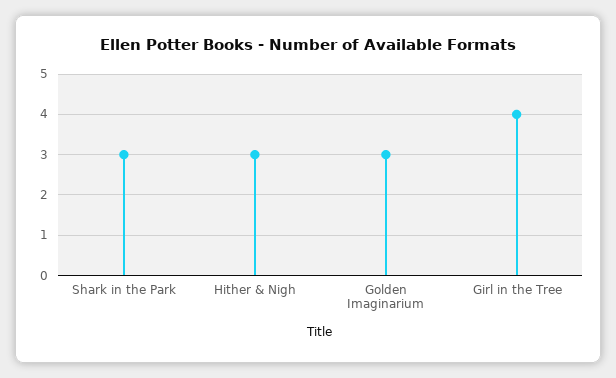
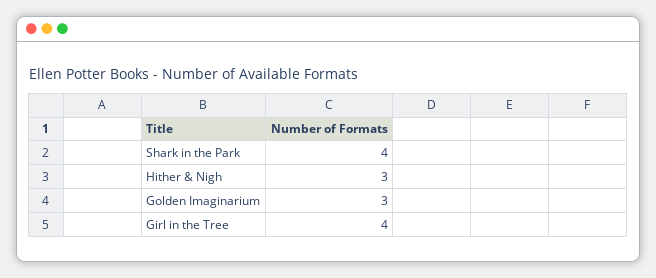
  {
-   "Shark in the Park": 3,
+   "Shark in the Park": 4,
    "Hither & Nigh": 3,
    "Golden Imaginarium": 3,
    "Girl in the Tree": 4
  }

